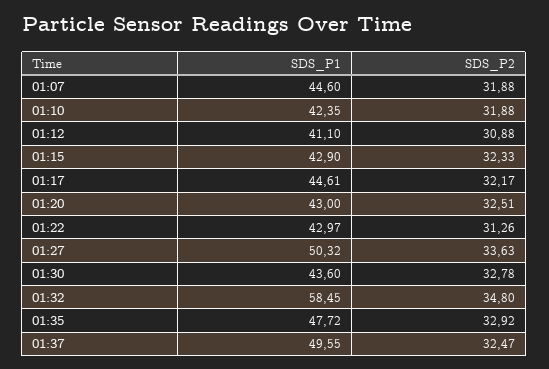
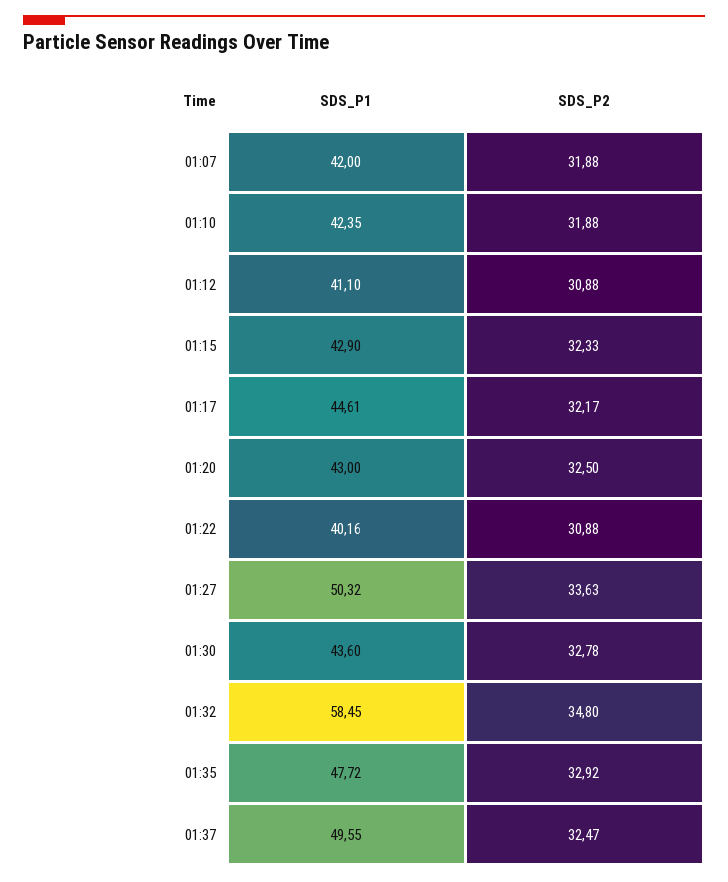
  {
    "SDS_P1": {
-     "01:07": 44.6,
+     "01:07": 42,
      "01:10": 42.35,
      "01:12": 41.1,
      "01:15": 42.9,
      "01:17": 44.61,
      "01:20": 43,
-     "01:22": 42.97,
+     "01:22": 40.16,
      "01:27": 50.32,
      "01:30": 43.6,
      "01:32": 58.45,
      "01:35": 47.72,
      "01:37": 49.55
    },
    "SDS_P2": {
      "01:07": 31.88,
      "01:10": 31.88,
      "01:12": 30.88,
      "01:15": 32.33,
      "01:17": 32.17,
-     "01:20": 32.51,
+     "01:20": 32.5,
-     "01:22": 31.26,
+     "01:22": 30.88,
      "01:27": 33.63,
      "01:30": 32.78,
      "01:32": 34.8,
      "01:35": 32.92,
      "01:37": 32.47
    }
  }

